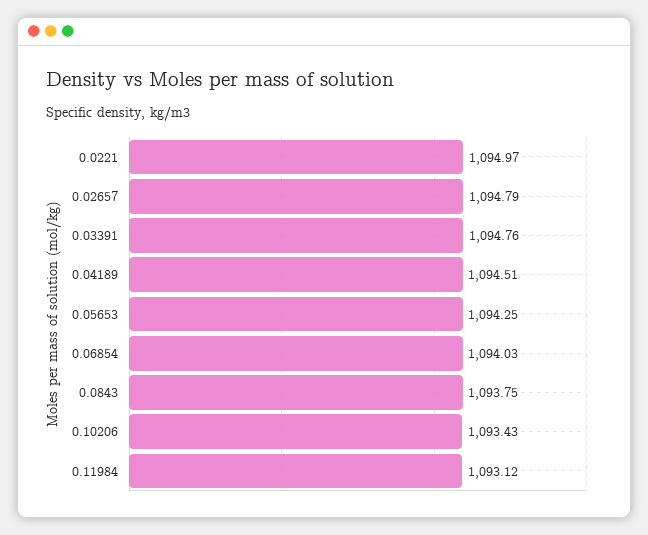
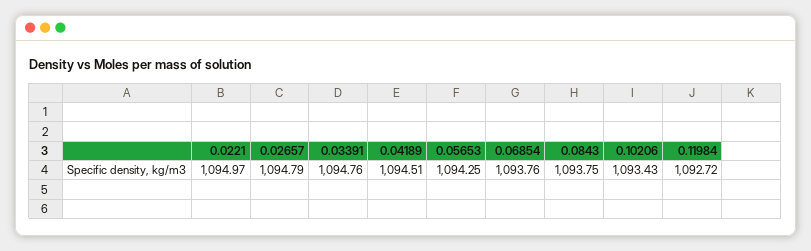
  {
    "0.0221": 1094.97,
    "0.02657": 1094.79,
    "0.03391": 1094.76,
    "0.04189": 1094.51,
    "0.05653": 1094.25,
-   "0.06854": 1094.03,
+   "0.06854": 1093.76,
    "0.0843": 1093.75,
    "0.10206": 1093.43,
-   "0.11984": 1093.12
+   "0.11984": 1092.72
  }

